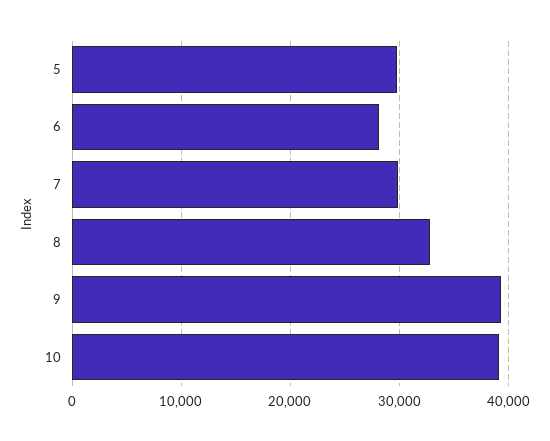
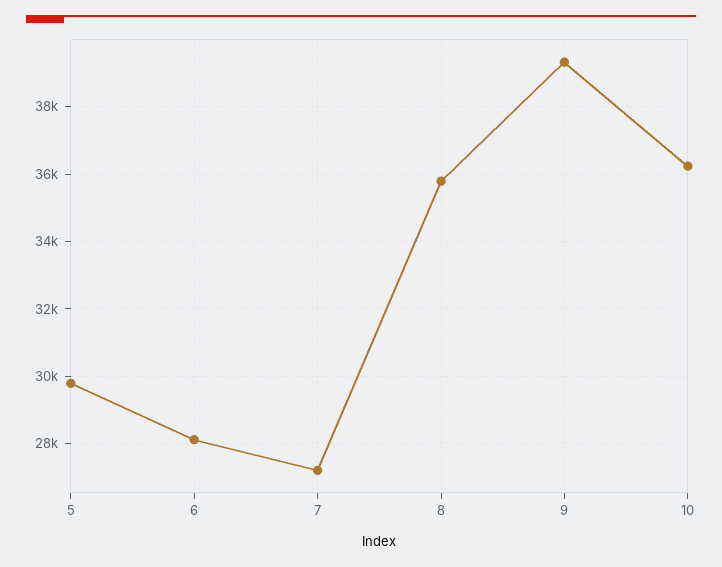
  {
    "5": 29800,
    "6": 28200,
-   "7": 30000,
+   "7": 27200,
-   "8": 33000,
+   "8": 35800,
    "9": 39400,
-   "10": 39000
+   "10": 36200
  }

